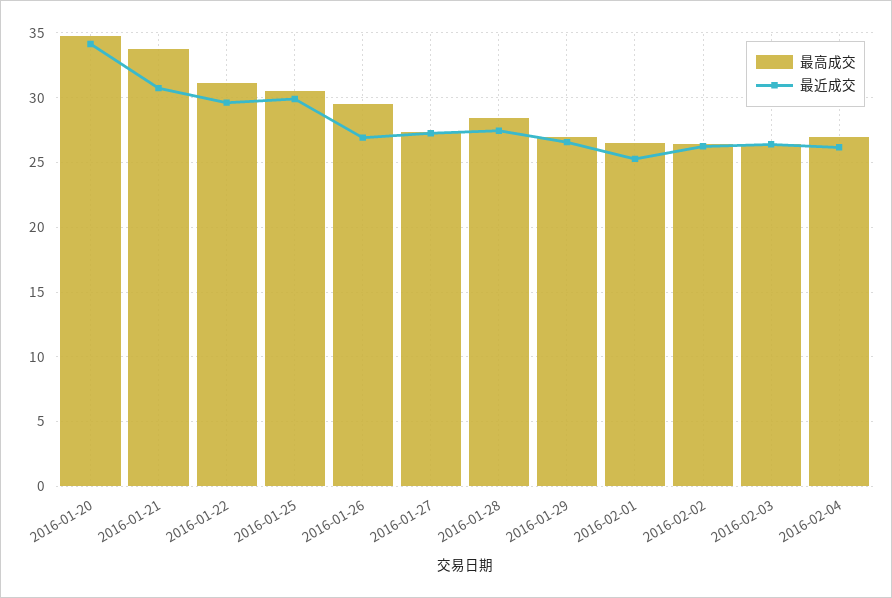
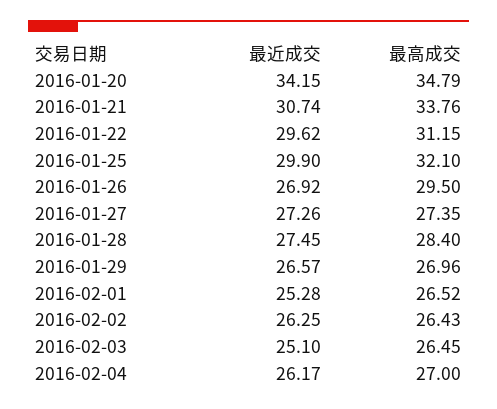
  {
    "最高成交": {
      "2016-01-20": 34.79,
      "2016-01-21": 33.76,
      "2016-01-22": 31.15,
-     "2016-01-25": 30.5,
+     "2016-01-25": 32.1,
      "2016-01-26": 29.5,
      "2016-01-27": 27.35,
      "2016-01-28": 28.4,
      "2016-01-29": 26.96,
      "2016-02-01": 26.52,
      "2016-02-02": 26.43,
      "2016-02-03": 26.45,
      "2016-02-04": 27
    },
    "最近成交": {
      "2016-01-20": 34.15,
      "2016-01-21": 30.74,
      "2016-01-22": 29.62,
      "2016-01-25": 29.9,
      "2016-01-26": 26.92,
      "2016-01-27": 27.26,
      "2016-01-28": 27.45,
      "2016-01-29": 26.57,
      "2016-02-01": 25.28,
      "2016-02-02": 26.25,
-     "2016-02-03": 26.5,
+     "2016-02-03": 25.1,
      "2016-02-04": 26.17
    }
  }

